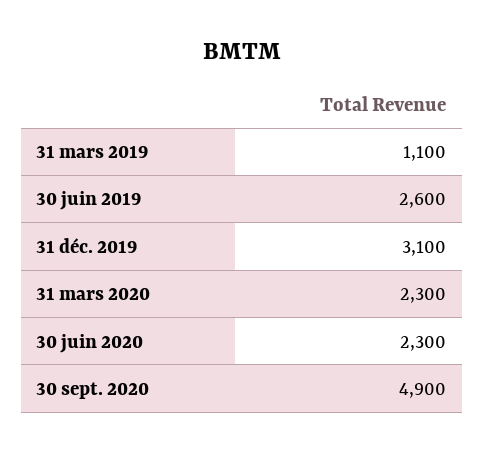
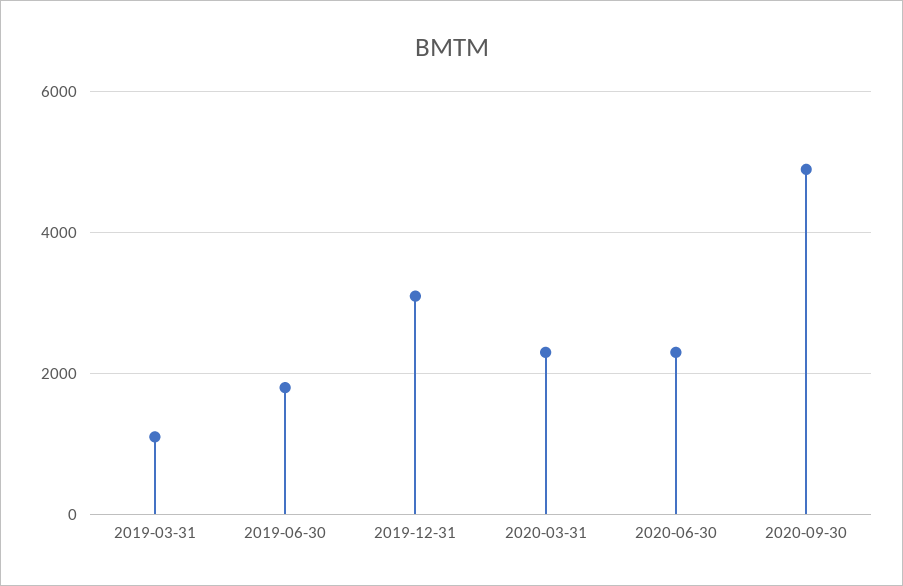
  {
    "31 mars 2019": 1100,
-   "30 juin 2019": 2600,
+   "30 juin 2019": 1800,
    "31 déc. 2019": 3100,
    "31 mars 2020": 2300,
    "30 juin 2020": 2300,
    "30 sept. 2020": 4900
  }

